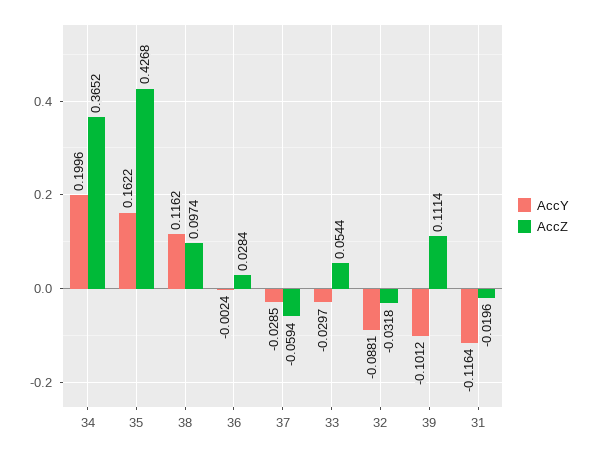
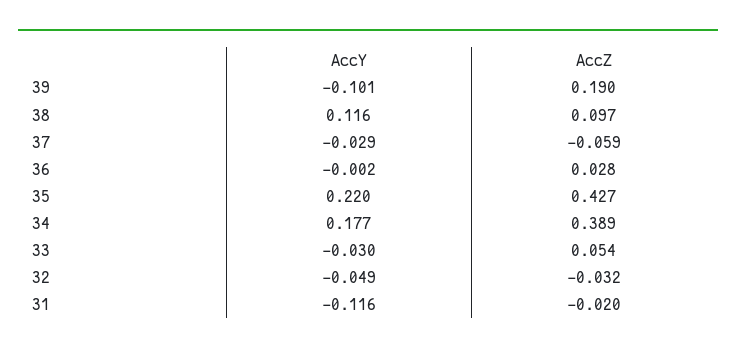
  {
    "AccY": {
-     "34": 0.1996,
+     "34": 0.177,
-     "35": 0.1622,
+     "35": 0.22,
      "38": 0.1162,
      "36": -0.0024,
      "37": -0.0285,
      "33": -0.0297,
-     "32": -0.0881,
+     "32": -0.049,
      "39": -0.1012,
      "31": -0.1164
    },
    "AccZ": {
-     "34": 0.3652,
+     "34": 0.389,
      "35": 0.4268,
      "38": 0.0974,
      "36": 0.0284,
      "37": -0.0594,
      "33": 0.0544,
      "32": -0.0318,
-     "39": 0.1114,
+     "39": 0.19,
      "31": -0.0196
    }
  }

